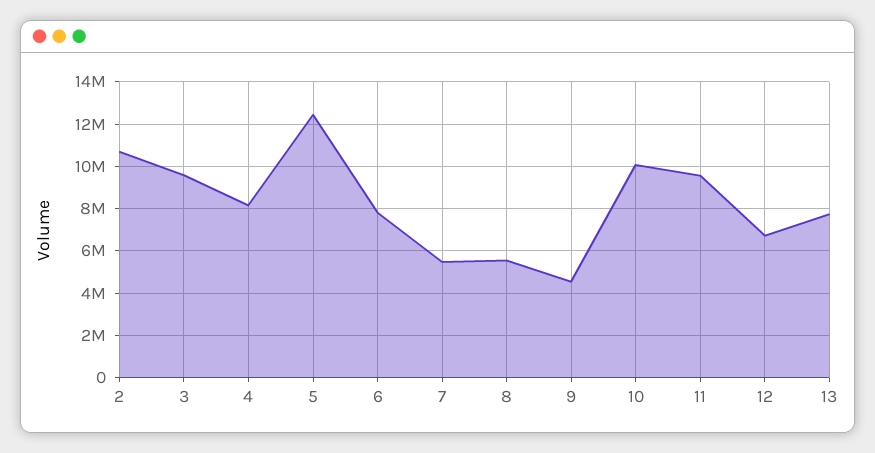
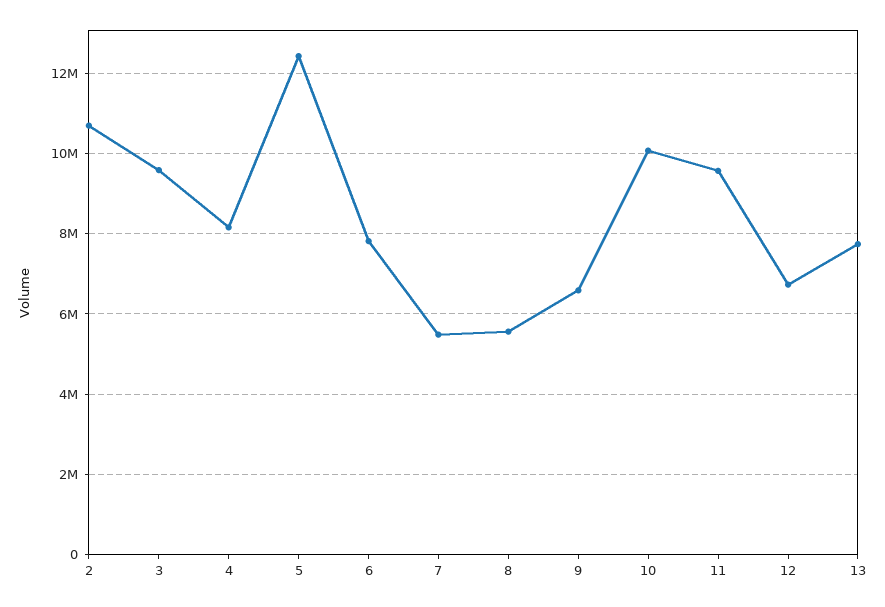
  {
    "2": 10600000,
    "3": 9600000,
    "4": 8200000,
    "5": 12400000,
    "6": 7800000,
    "7": 5400000,
    "8": 5600000,
-   "9": 4500000,
+   "9": 6600000,
    "10": 10000000,
    "11": 9600000,
    "12": 6800000,
    "13": 7800000
  }

